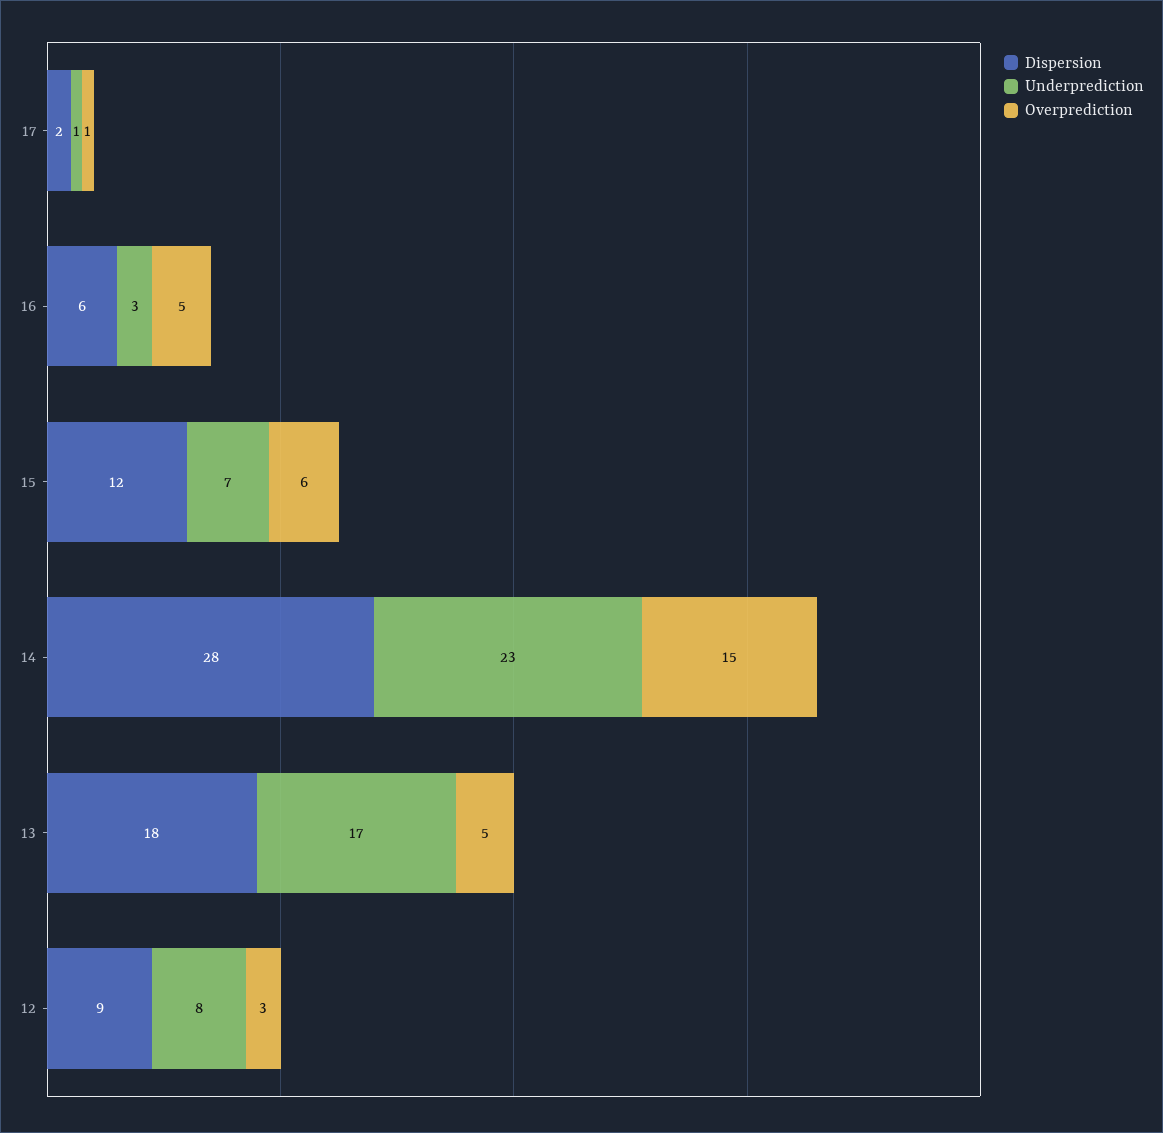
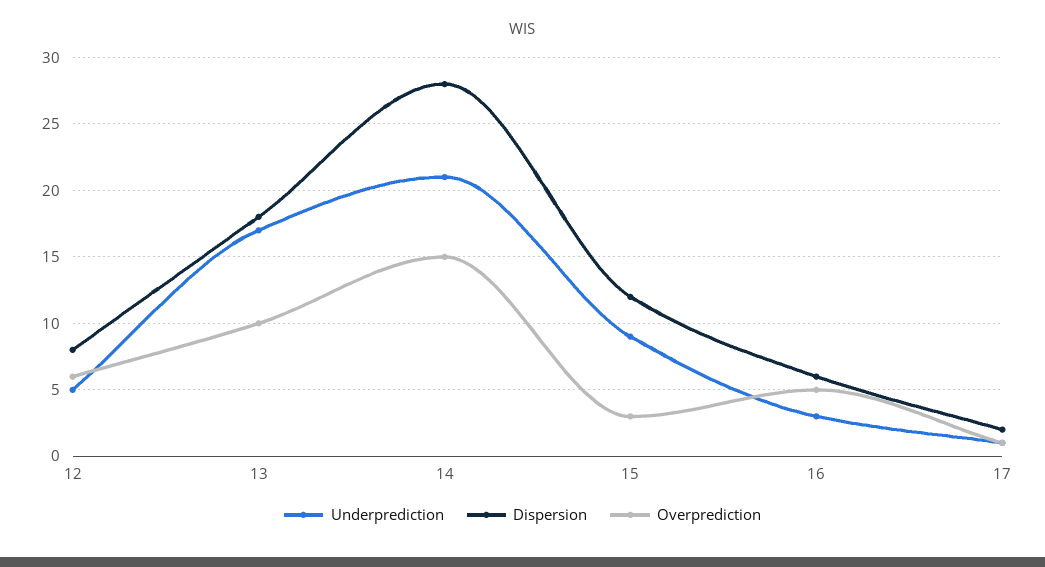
  {
    "Dispersion": {
      "17": 2,
      "16": 6,
      "15": 12,
      "14": 28,
      "13": 18,
-     "12": 9
+     "12": 8
    },
    "Underprediction": {
      "17": 1,
      "16": 3,
-     "15": 7,
+     "15": 9,
-     "14": 23,
+     "14": 21,
      "13": 17,
-     "12": 8
+     "12": 5
    },
    "Overprediction": {
      "17": 1,
      "16": 5,
-     "15": 6,
+     "15": 3,
      "14": 15,
-     "13": 5,
+     "13": 10,
-     "12": 3
+     "12": 6
    }
  }

